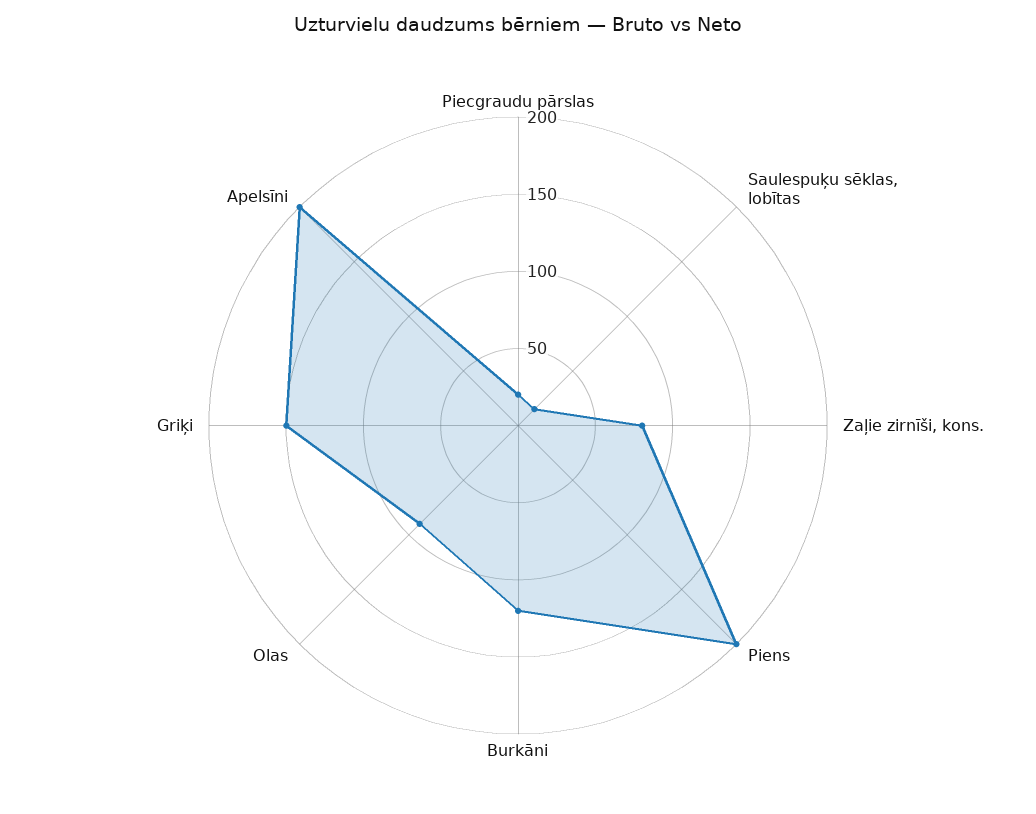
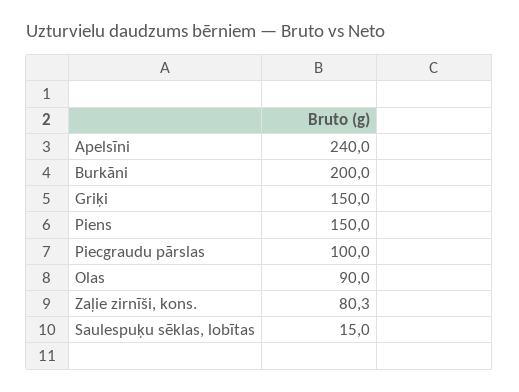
  {
-   "Piecgraudu pārslas": 20,
+   "Piecgraudu pārslas": 100,
    "Saulespuķu sēklas, lobītas": 15,
    "Zaļie zirnīši, kons.": 80.3,
-   "Piens": 200,
+   "Piens": 150,
-   "Burkāni": 120,
+   "Burkāni": 200,
    "Olas": 90,
    "Griķi": 150,
-   "Apelsīni": 200
+   "Apelsīni": 240
  }

